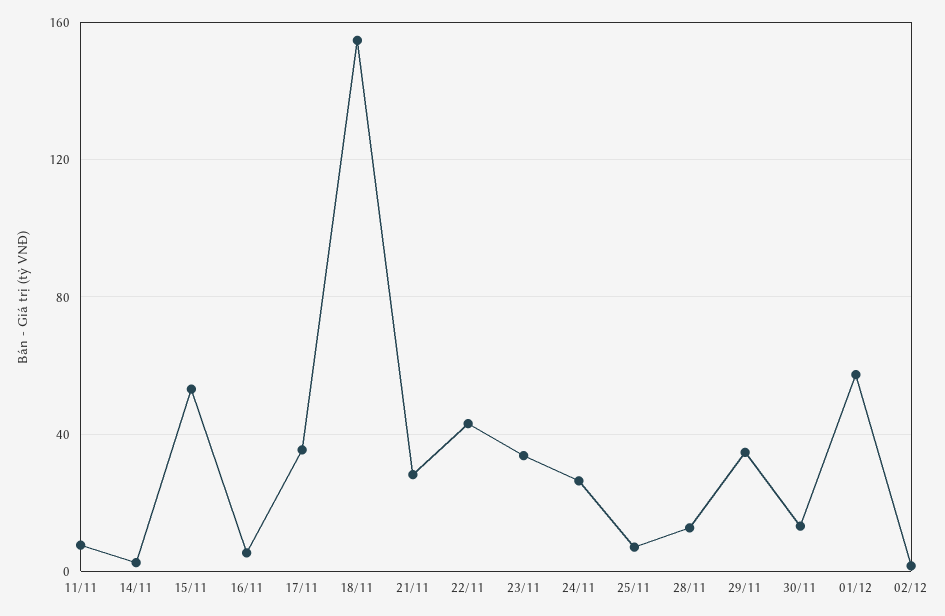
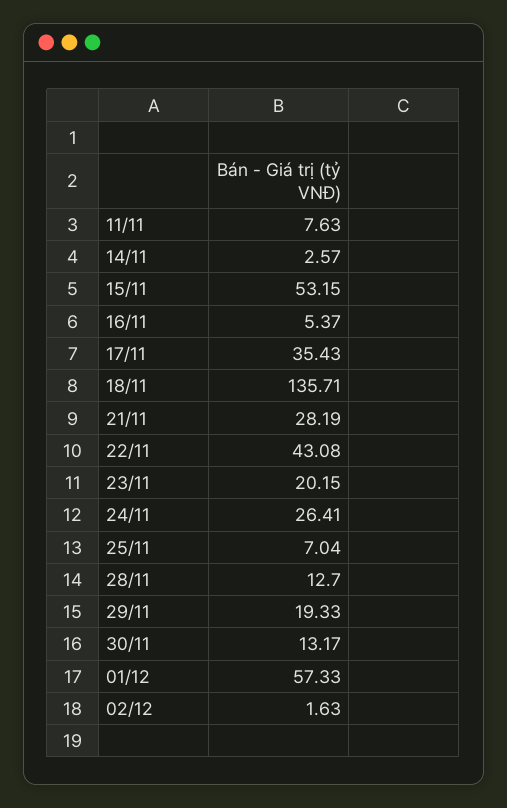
  {
    "11/11": 7.63,
    "14/11": 2.57,
    "15/11": 53.15,
    "16/11": 5.37,
    "17/11": 35.43,
-   "18/11": 155,
+   "18/11": 135.71,
    "21/11": 28.19,
    "22/11": 43.08,
-   "23/11": 35,
+   "23/11": 20.15,
    "24/11": 26.41,
    "25/11": 7.04,
    "28/11": 12.7,
-   "29/11": 35,
+   "29/11": 19.33,
    "30/11": 13.17,
    "01/12": 57.33,
    "02/12": 1.63
  }

